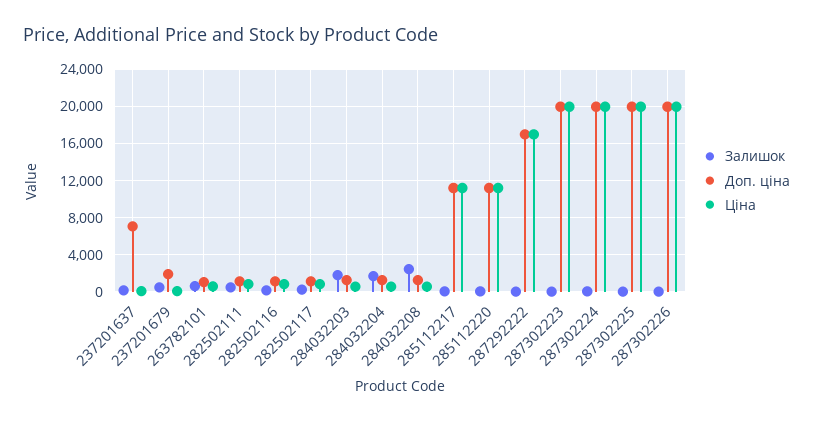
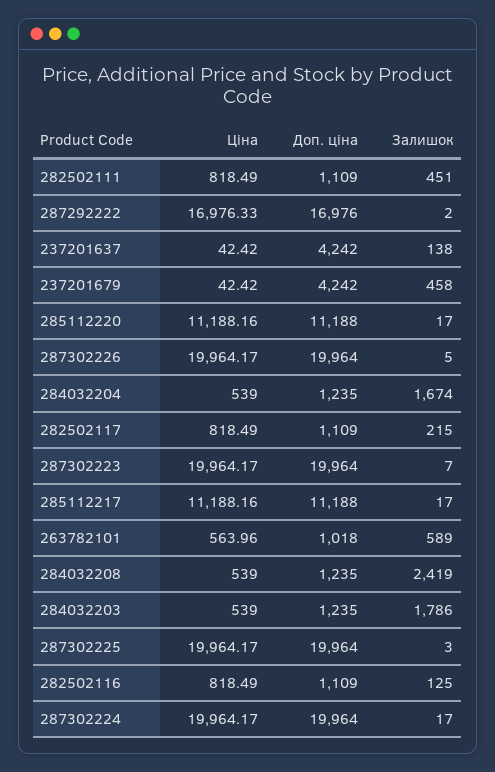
  {
    "Залишок": {
      "237201637": 138,
      "237201679": 458,
      "263782101": 589,
      "282502111": 451,
      "282502116": 125,
      "282502117": 215,
      "284032203": 1786,
      "284032204": 1674,
      "284032208": 2419,
      "285112217": 17,
      "285112220": 17,
      "287292222": 2,
      "287302223": 7,
      "287302224": 17,
      "287302225": 3,
      "287302226": 5
    },
    "Доп. ціна": {
-     "237201637": 7000,
+     "237201637": 4242,
-     "237201679": 2000,
+     "237201679": 4242,
      "263782101": 1018,
      "282502111": 1109,
      "282502116": 1109,
      "282502117": 1109,
      "284032203": 1235,
      "284032204": 1235,
      "284032208": 1235,
      "285112217": 11188,
      "285112220": 11188,
      "287292222": 16976,
      "287302223": 19964,
      "287302224": 19964,
      "287302225": 19964,
      "287302226": 19964
    },
    "Ціна": {
      "237201637": 42.42,
      "237201679": 42.42,
      "263782101": 563.96,
      "282502111": 818.49,
      "282502116": 818.49,
      "282502117": 818.49,
      "284032203": 539,
      "284032204": 539,
      "284032208": 539,
      "285112217": 11188.16,
      "285112220": 11188.16,
      "287292222": 16976.33,
      "287302223": 19964.17,
      "287302224": 19964.17,
      "287302225": 19964.17,
      "287302226": 19964.17
    }
  }

